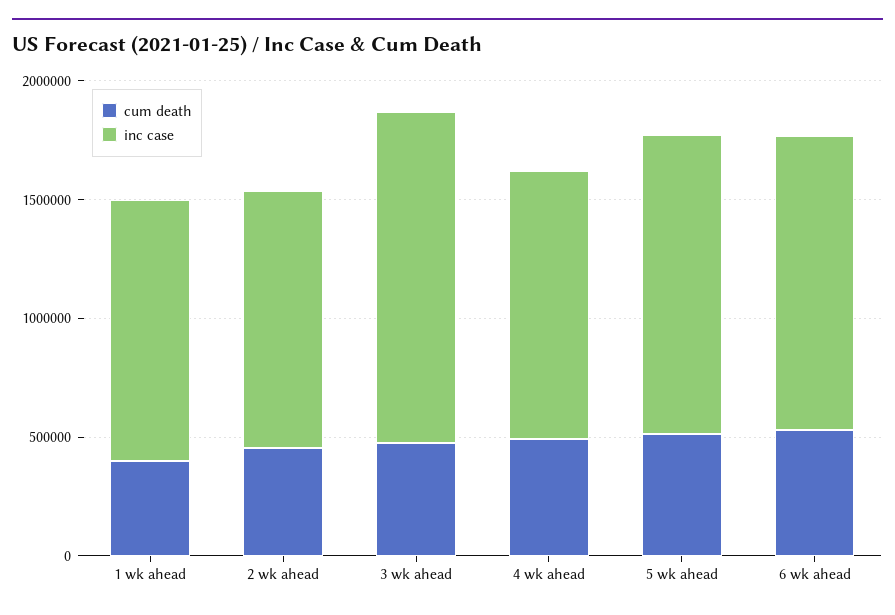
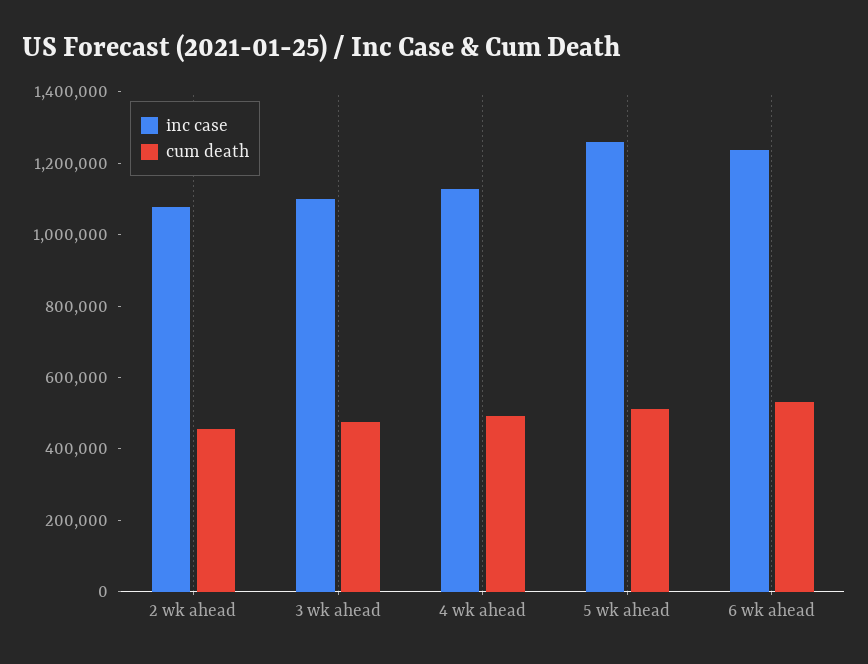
  {
    "cum death": {
-     "1 wk ahead": 400000,
      "2 wk ahead": 450000,
      "3 wk ahead": 450000,
      "4 wk ahead": 500000,
      "5 wk ahead": 500000,
      "6 wk ahead": 550000
    },
    "inc case": {
-     "1 wk ahead": 1100000,
      "2 wk ahead": 1100000,
-     "3 wk ahead": 1400000,
+     "3 wk ahead": 1100000,
      "4 wk ahead": 1150000,
      "5 wk ahead": 1250000,
      "6 wk ahead": 1250000
    }
  }

